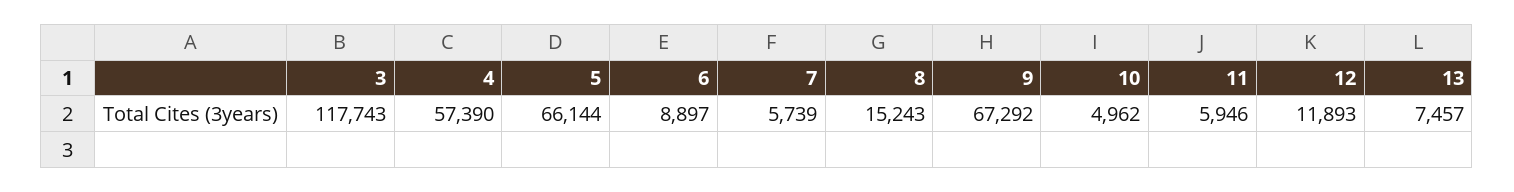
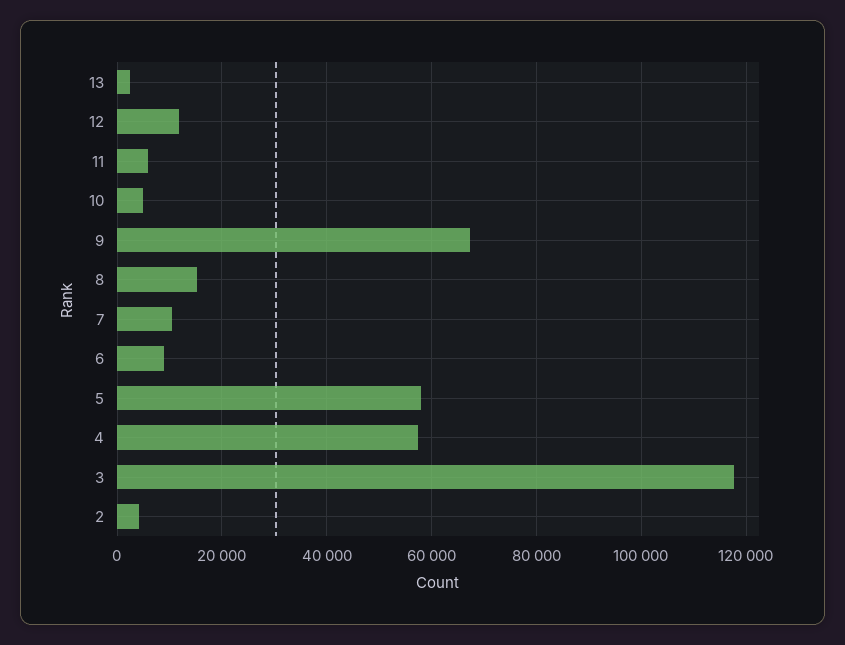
  {
    "3": 117743,
    "4": 57390,
-   "5": 66144,
+   "5": 58000,
    "6": 8897,
-   "7": 5739,
+   "7": 10000,
    "8": 15243,
    "9": 67292,
    "10": 4962,
    "11": 5946,
    "12": 11893,
-   "13": 7457
+   "13": 2000,
+   "2": 4000
  }

